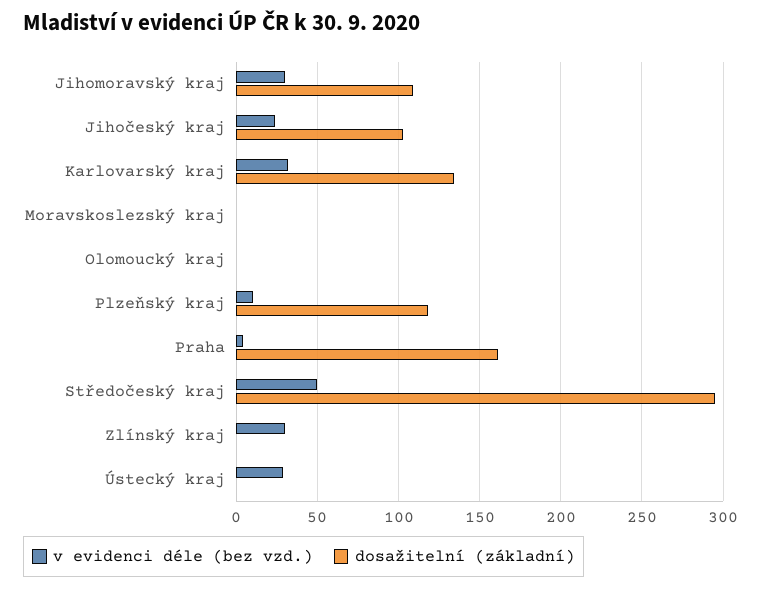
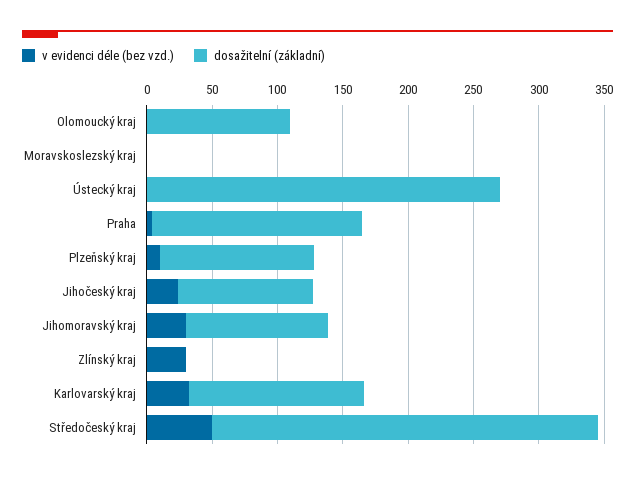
  {
    "v evidenci déle (bez vzd.)": {
      "Jihomoravský kraj": 30,
      "Jihočeský kraj": 25,
      "Karlovarský kraj": 30,
      "Moravskoslezský kraj": 0,
      "Olomoucký kraj": 0,
      "Plzeňský kraj": 10,
      "Praha": 5,
      "Středočeský kraj": 50,
      "Zlínský kraj": 30,
-     "Ústecký kraj": 30
+     "Ústecký kraj": 0
    },
    "dosažitelní (základní)": {
      "Jihomoravský kraj": 110,
      "Jihočeský kraj": 105,
      "Karlovarský kraj": 135,
      "Moravskoslezský kraj": 0,
-     "Olomoucký kraj": 0,
+     "Olomoucký kraj": 110,
      "Plzeňský kraj": 120,
      "Praha": 160,
      "Středočeský kraj": 295,
      "Zlínský kraj": 0,
-     "Ústecký kraj": 0
+     "Ústecký kraj": 270
    }
  }

